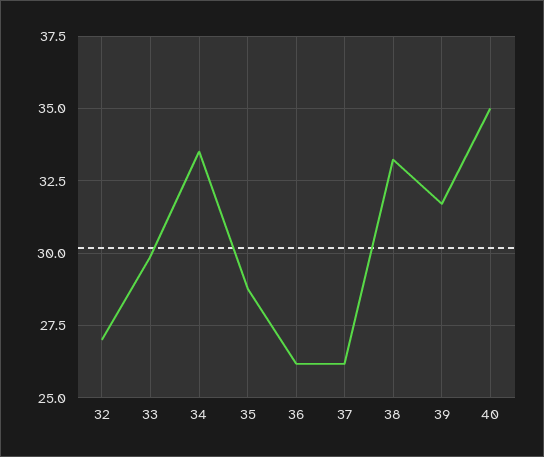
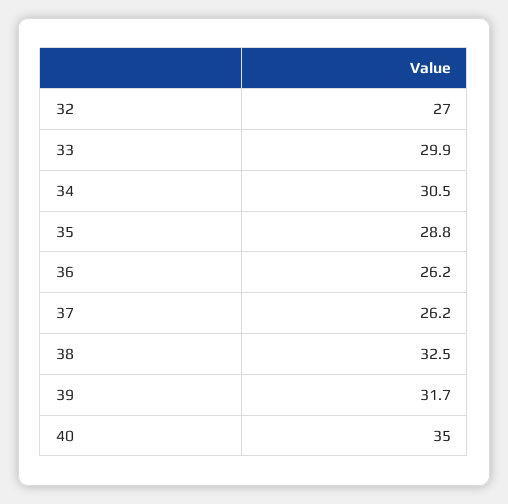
  {
    "32": 27,
    "33": 29.9,
-   "34": 33.5,
+   "34": 30.5,
    "35": 28.8,
    "36": 26.2,
    "37": 26.2,
-   "38": 33.25,
+   "38": 32.5,
    "39": 31.7,
    "40": 35
  }

